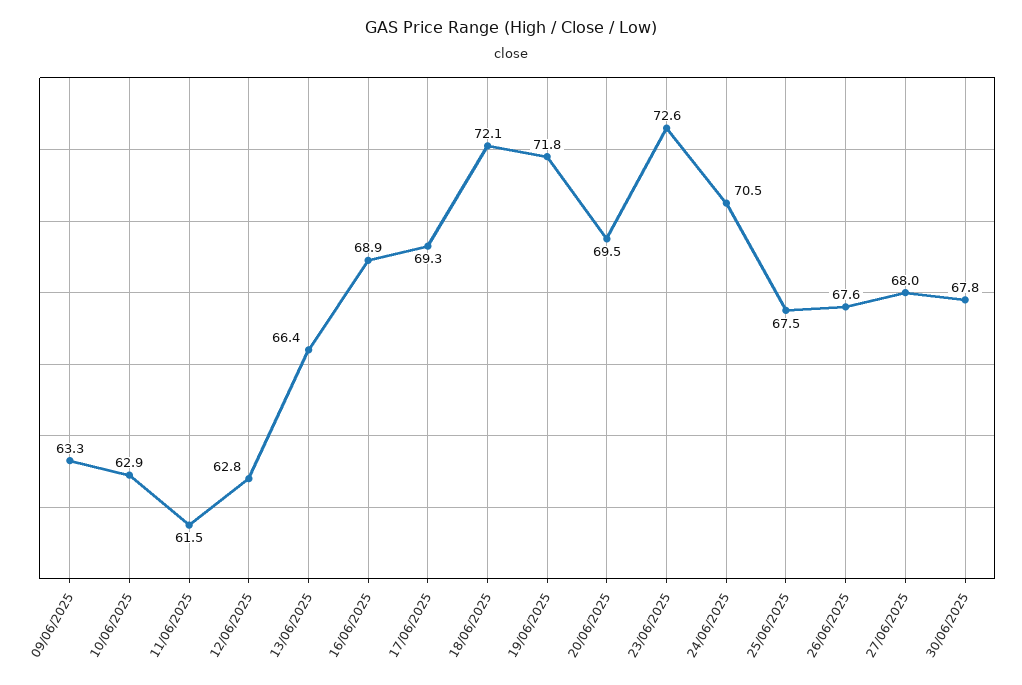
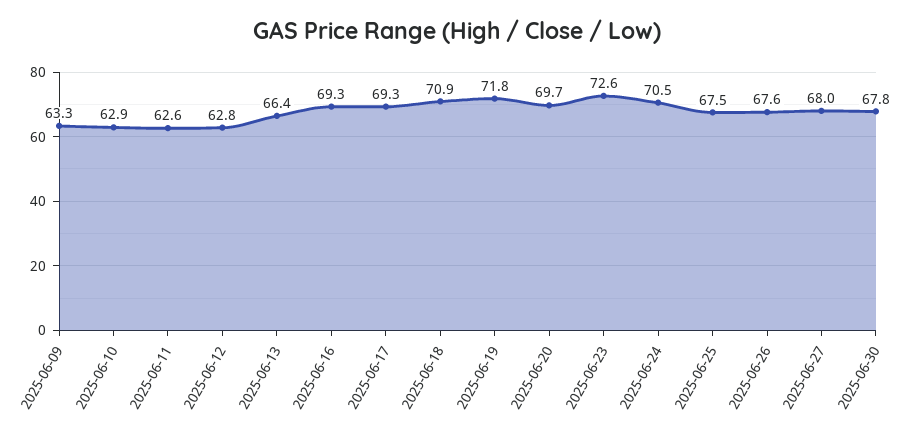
  {
    "09/06/2025": 63.3,
    "10/06/2025": 62.9,
-   "11/06/2025": 61.5,
+   "11/06/2025": 62.6,
    "12/06/2025": 62.8,
    "13/06/2025": 66.4,
-   "16/06/2025": 68.9,
+   "16/06/2025": 69.3,
    "17/06/2025": 69.3,
-   "18/06/2025": 72.1,
+   "18/06/2025": 70.9,
    "19/06/2025": 71.8,
-   "20/06/2025": 69.5,
+   "20/06/2025": 69.7,
    "23/06/2025": 72.6,
    "24/06/2025": 70.5,
    "25/06/2025": 67.5,
    "26/06/2025": 67.6,
    "27/06/2025": 68,
    "30/06/2025": 67.8
  }

